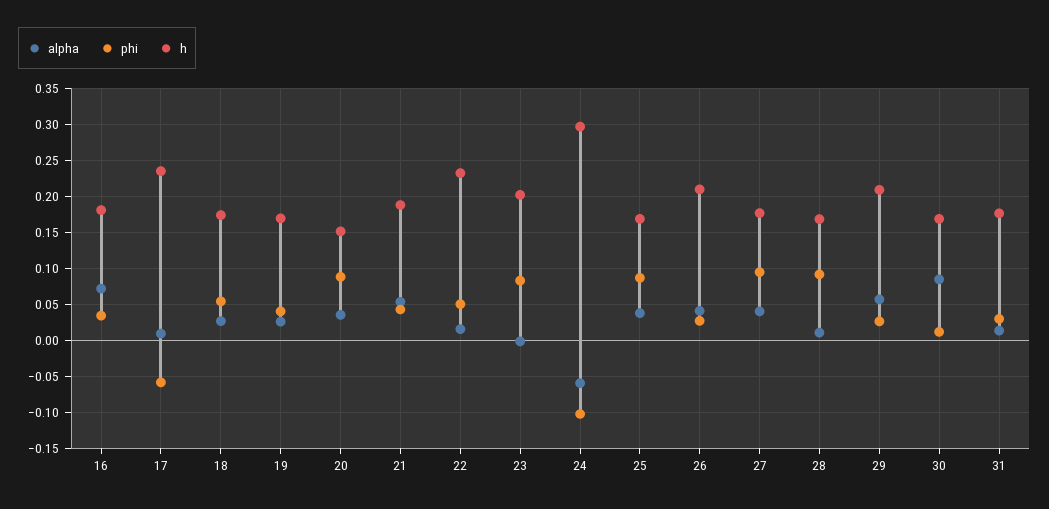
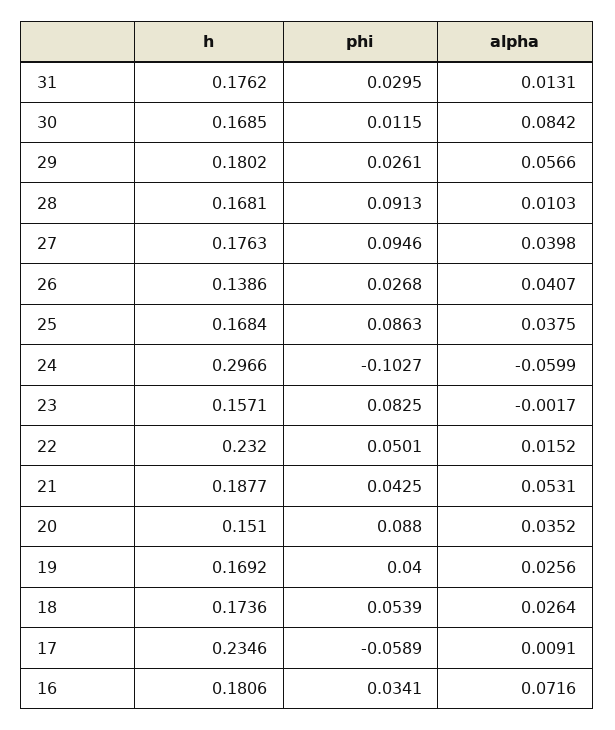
  {
    "alpha": {
      "16": 0.0716,
      "17": 0.0091,
      "18": 0.0264,
      "19": 0.0256,
      "20": 0.0352,
      "21": 0.0531,
      "22": 0.0152,
      "23": -0.0017,
      "24": -0.0599,
      "25": 0.0375,
      "26": 0.0407,
      "27": 0.0398,
      "28": 0.0103,
      "29": 0.0566,
      "30": 0.0842,
      "31": 0.0131
    },
    "phi": {
      "16": 0.0341,
      "17": -0.0589,
      "18": 0.0539,
      "19": 0.04,
      "20": 0.088,
      "21": 0.0425,
      "22": 0.0501,
      "23": 0.0825,
      "24": -0.1027,
      "25": 0.0863,
      "26": 0.0268,
      "27": 0.0946,
      "28": 0.0913,
      "29": 0.0261,
      "30": 0.0115,
      "31": 0.0295
    },
    "h": {
      "16": 0.1806,
      "17": 0.2346,
      "18": 0.1736,
      "19": 0.1692,
      "20": 0.151,
      "21": 0.1877,
      "22": 0.232,
-     "23": 0.2,
+     "23": 0.1571,
      "24": 0.2966,
      "25": 0.1684,
-     "26": 0.21,
+     "26": 0.1386,
      "27": 0.1763,
      "28": 0.1681,
-     "29": 0.21,
+     "29": 0.1802,
      "30": 0.1685,
      "31": 0.1762
    }
  }

